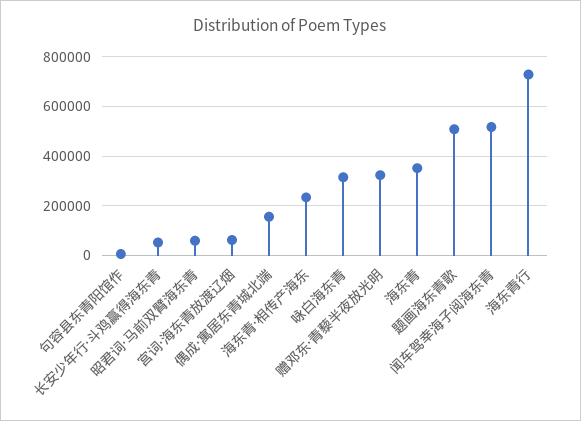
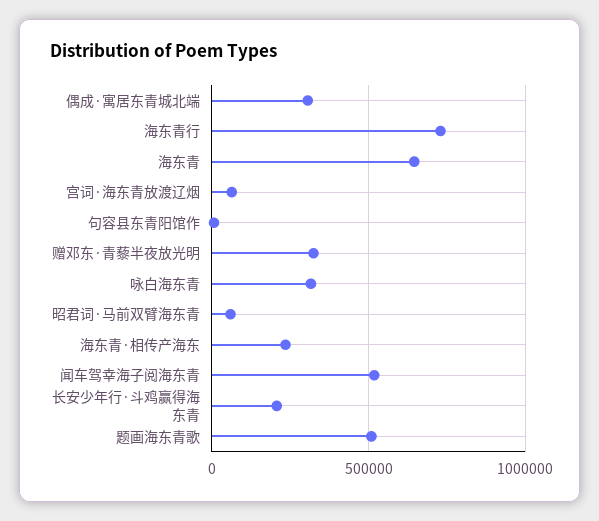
  {
    "句容县东青阳馆作": 0,
-   "长安少年行·斗鸡赢得海东青": 50000,
+   "长安少年行·斗鸡赢得海东青": 200000,
    "昭君词·马前双臂海东青": 50000,
    "宫词·海东青放渡辽烟": 75000,
-   "偶成·寓居东青城北端": 150000,
+   "偶成·寓居东青城北端": 300000,
    "海东青·相传产海东": 225000,
    "咏白海东青": 325000,
    "赠邓东·青藜半夜放光明": 325000,
-   "海东青": 350000,
+   "海东青": 650000,
    "题画海东青歌": 500000,
    "闻车驾幸海子阅海东青": 525000,
    "海东青行": 725000
  }

